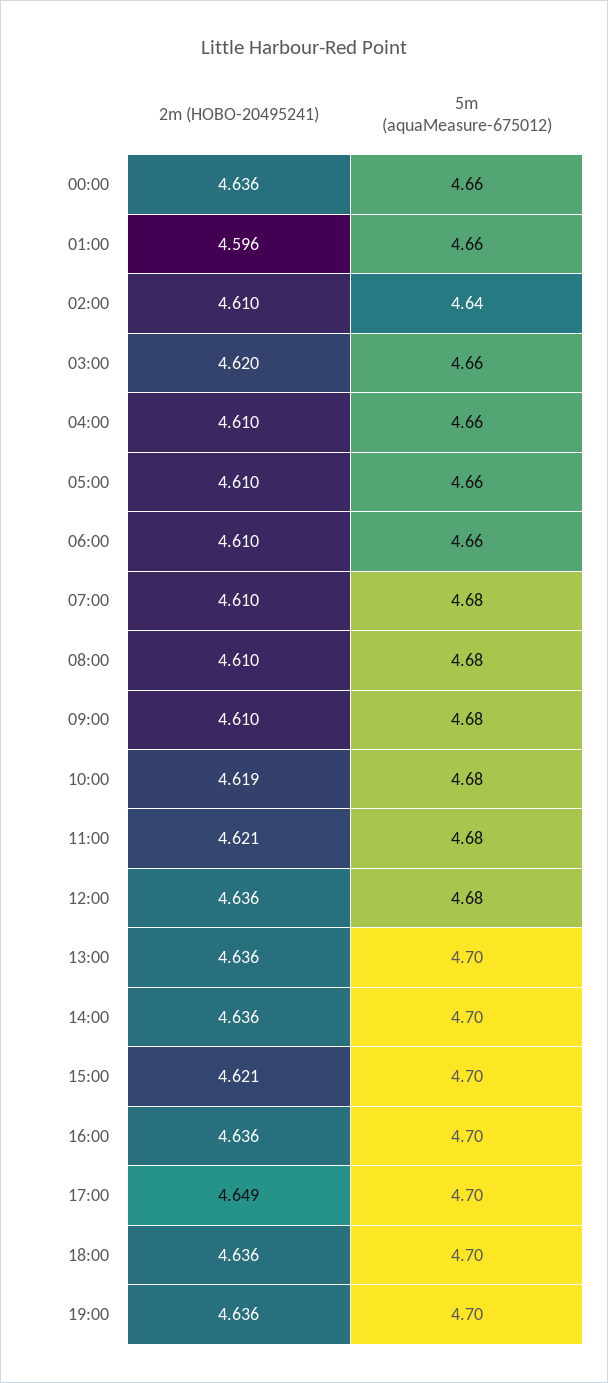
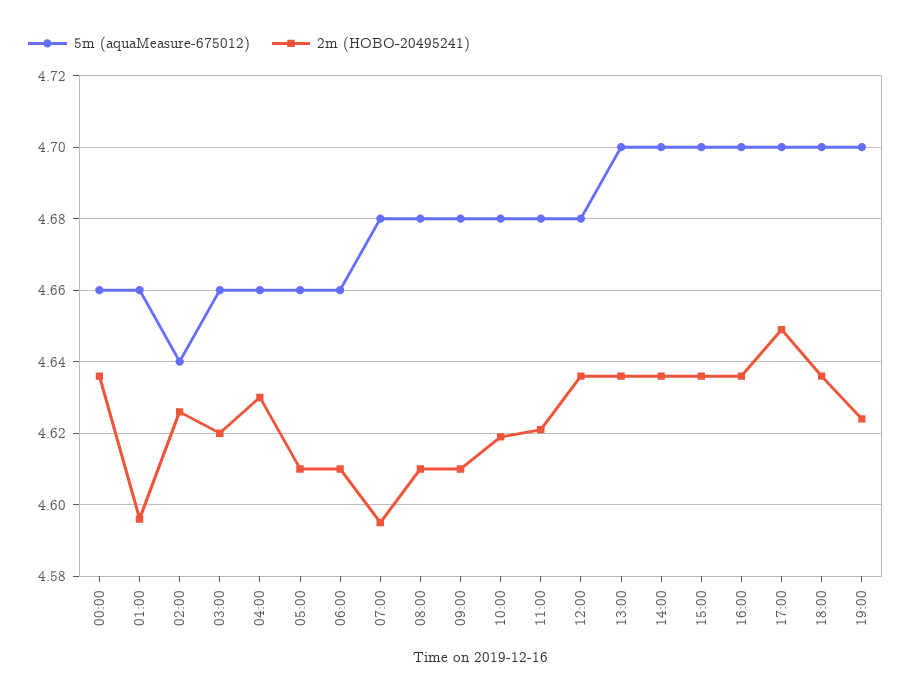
  {
    "2m (HOBO-20495241)": {
      "00:00": 4.636,
      "01:00": 4.596,
-     "02:00": 4.61,
+     "02:00": 4.625,
      "03:00": 4.62,
-     "04:00": 4.61,
+     "04:00": 4.63,
      "05:00": 4.61,
      "06:00": 4.61,
-     "07:00": 4.61,
+     "07:00": 4.595,
      "08:00": 4.61,
      "09:00": 4.61,
      "10:00": 4.619,
      "11:00": 4.621,
      "12:00": 4.636,
      "13:00": 4.636,
      "14:00": 4.636,
-     "15:00": 4.621,
+     "15:00": 4.635,
      "16:00": 4.636,
      "17:00": 4.649,
      "18:00": 4.636,
-     "19:00": 4.636
+     "19:00": 4.625
    },
    "5m (aquaMeasure-675012)": {
      "00:00": 4.66,
      "01:00": 4.66,
      "02:00": 4.64,
      "03:00": 4.66,
      "04:00": 4.66,
      "05:00": 4.66,
      "06:00": 4.66,
      "07:00": 4.68,
      "08:00": 4.68,
      "09:00": 4.68,
      "10:00": 4.68,
      "11:00": 4.68,
      "12:00": 4.68,
      "13:00": 4.7,
      "14:00": 4.7,
      "15:00": 4.7,
      "16:00": 4.7,
      "17:00": 4.7,
      "18:00": 4.7,
      "19:00": 4.7
    }
  }

